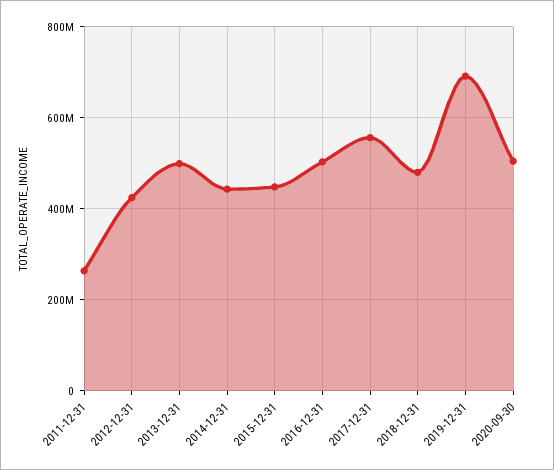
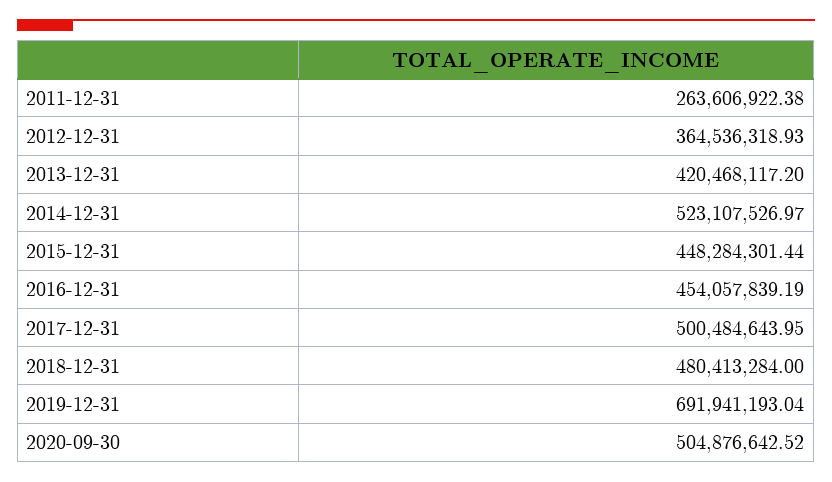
  {
    "2011-12-31": 263606922.38,
-   "2012-12-31": 420000000,
+   "2012-12-31": 364536318.93,
-   "2013-12-31": 500000000,
+   "2013-12-31": 420468117.2,
-   "2014-12-31": 440000000,
+   "2014-12-31": 523107526.97,
    "2015-12-31": 448284301.44,
-   "2016-12-31": 500000000,
+   "2016-12-31": 454057839.19,
-   "2017-12-31": 560000000,
+   "2017-12-31": 500484643.95,
    "2018-12-31": 480413284,
    "2019-12-31": 691941193.04,
    "2020-09-30": 504876642.52
  }

